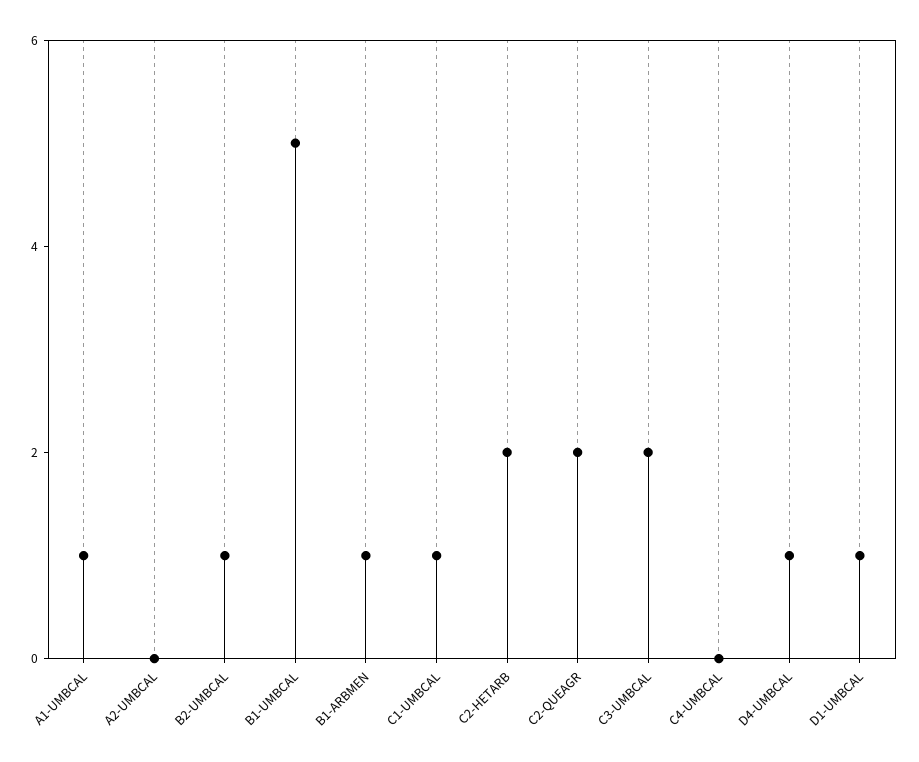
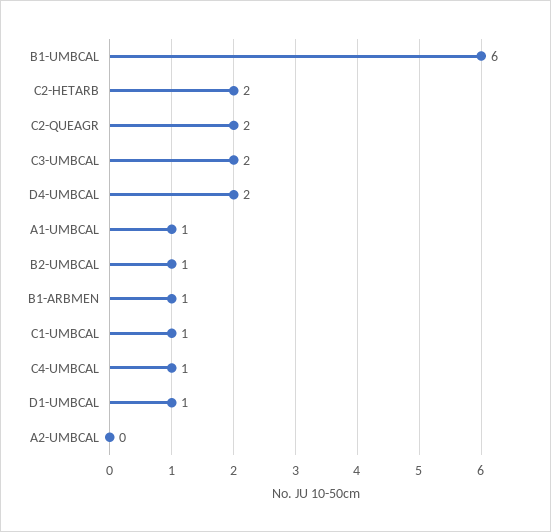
  {
    "A1-UMBCAL": 1,
    "A2-UMBCAL": 0,
    "B2-UMBCAL": 1,
-   "B1-UMBCAL": 5,
+   "B1-UMBCAL": 6,
    "B1-ARBMEN": 1,
    "C1-UMBCAL": 1,
    "C2-HETARB": 2,
    "C2-QUEAGR": 2,
    "C3-UMBCAL": 2,
-   "C4-UMBCAL": 0,
+   "C4-UMBCAL": 1,
-   "D4-UMBCAL": 1,
+   "D4-UMBCAL": 2,
    "D1-UMBCAL": 1
  }

